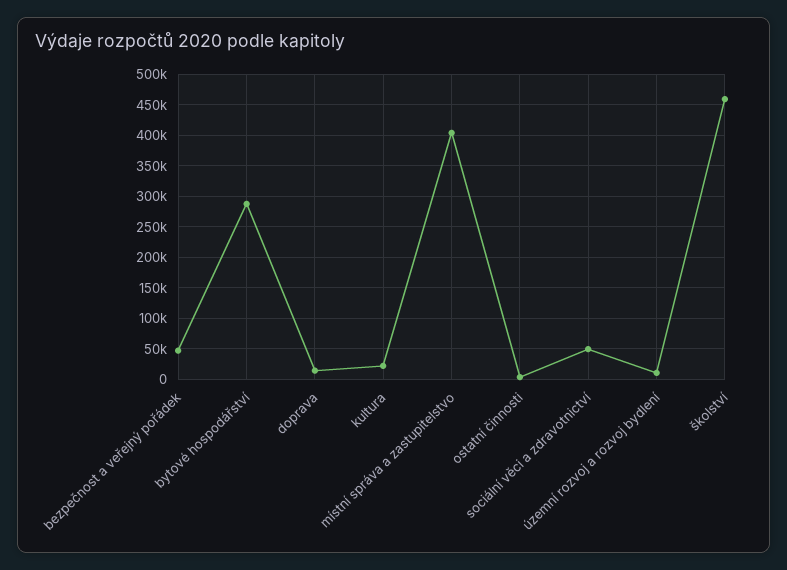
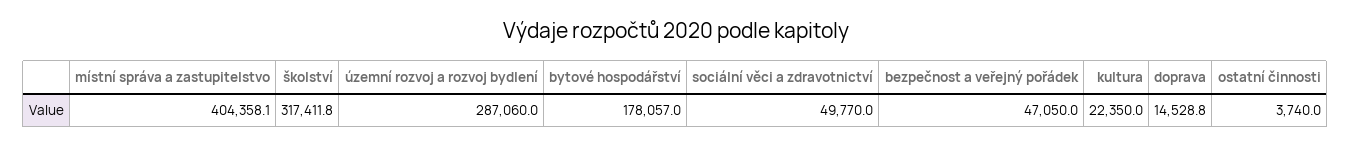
  {
    "bezpečnost a veřejný pořádek": 47050,
-   "bytové hospodářství": 290000,
+   "bytové hospodářství": 178057,
    "doprava": 14528.8,
    "kultura": 22350,
    "místní správa a zastupitelstvo": 404358.1,
    "ostatní činnosti": 3740,
    "sociální věci a zdravotnictví": 49770,
-   "územní rozvoj a rozvoj bydlení": 10000,
+   "územní rozvoj a rozvoj bydlení": 287060,
-   "školství": 460000
+   "školství": 317411.8
  }

